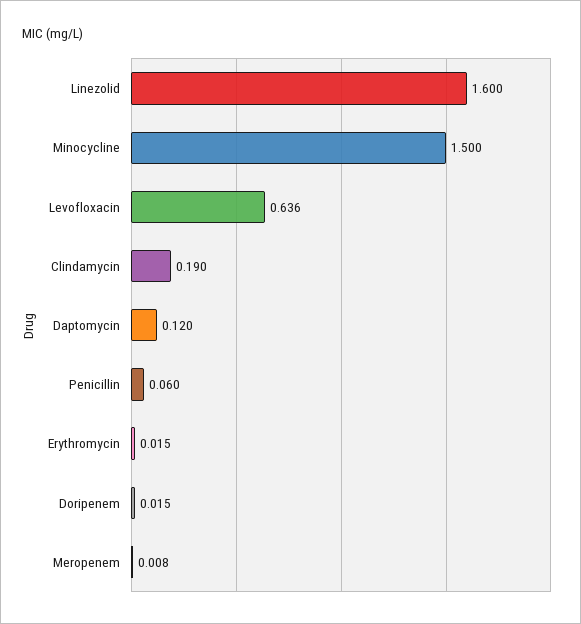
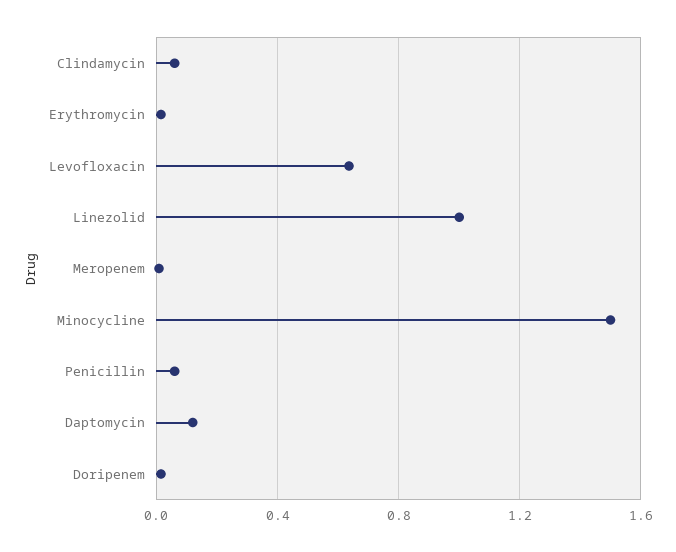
  {
-   "Linezolid": 1.6,
+   "Linezolid": 1,
    "Minocycline": 1.5,
    "Levofloxacin": 0.636,
-   "Clindamycin": 0.19,
+   "Clindamycin": 0.05,
    "Daptomycin": 0.12,
    "Penicillin": 0.06,
    "Erythromycin": 0.015,
    "Doripenem": 0.015,
    "Meropenem": 0.008
  }

